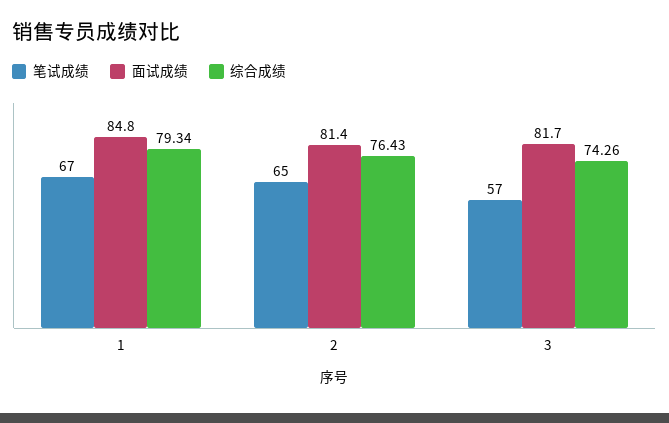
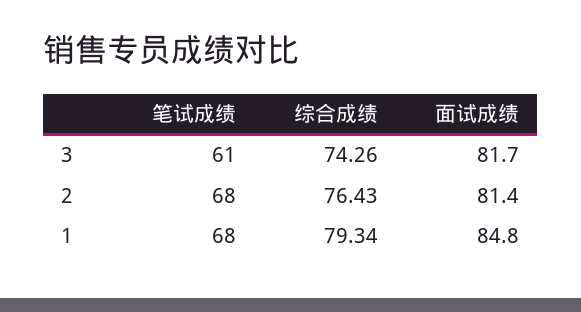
  {
    "笔试成绩": {
-     "1": 67,
+     "1": 68,
-     "2": 65,
+     "2": 68,
-     "3": 57
+     "3": 61
    },
    "面试成绩": {
      "1": 84.8,
      "2": 81.4,
      "3": 81.7
    },
    "综合成绩": {
      "1": 79.34,
      "2": 76.43,
      "3": 74.26
    }
  }

